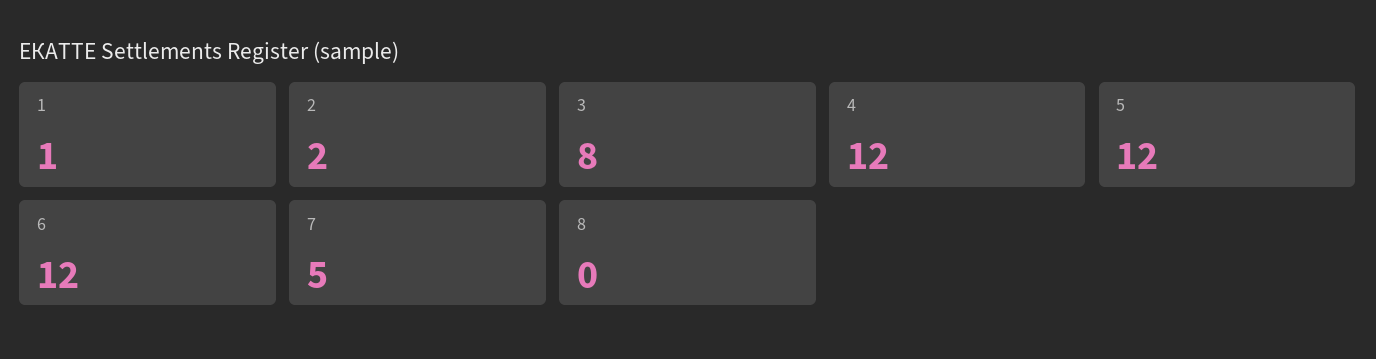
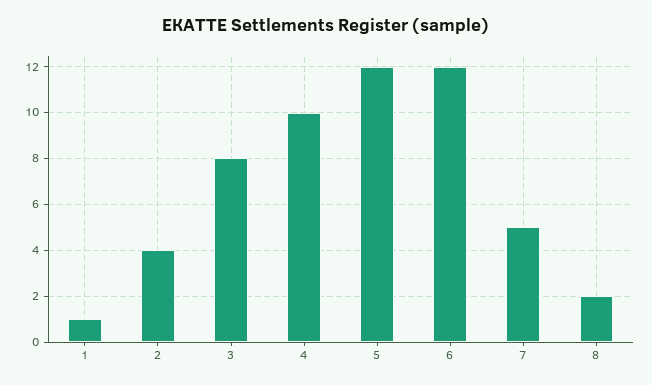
  {
    "1": 1,
-   "2": 2,
+   "2": 4,
    "3": 8,
-   "4": 12,
+   "4": 10,
    "5": 12,
    "6": 12,
    "7": 5,
-   "8": 0
+   "8": 2
  }

